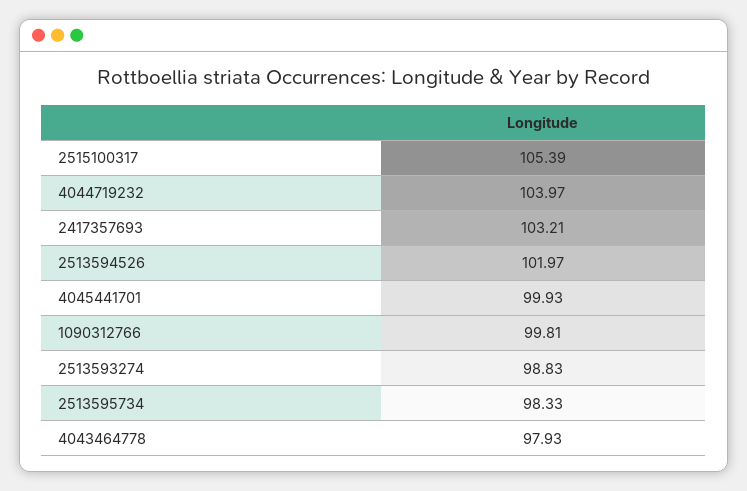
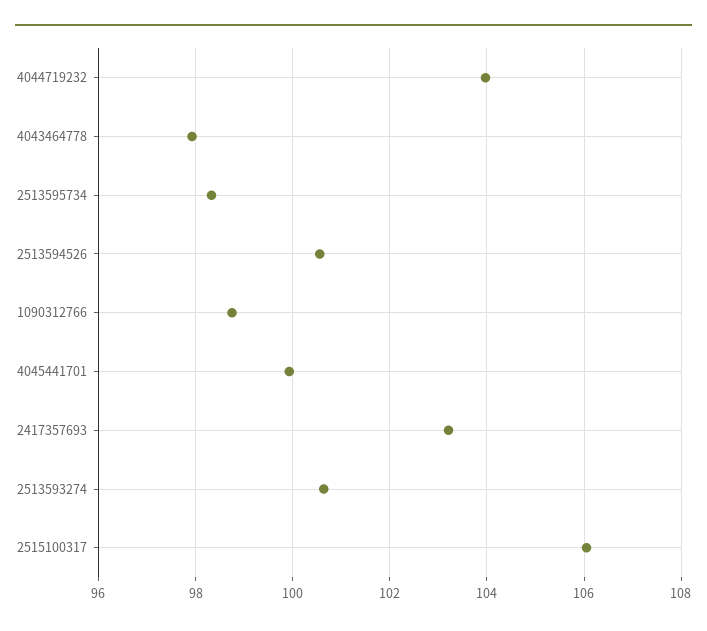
  {
-   "2515100317": 105.39,
+   "2515100317": 106,
    "4044719232": 103.97,
    "2417357693": 103.21,
-   "2513594526": 101.97,
+   "2513594526": 100.6,
    "4045441701": 99.93,
-   "1090312766": 99.81,
+   "1090312766": 98.8,
-   "2513593274": 98.83,
+   "2513593274": 100.6,
    "2513595734": 98.33,
    "4043464778": 97.93
  }

